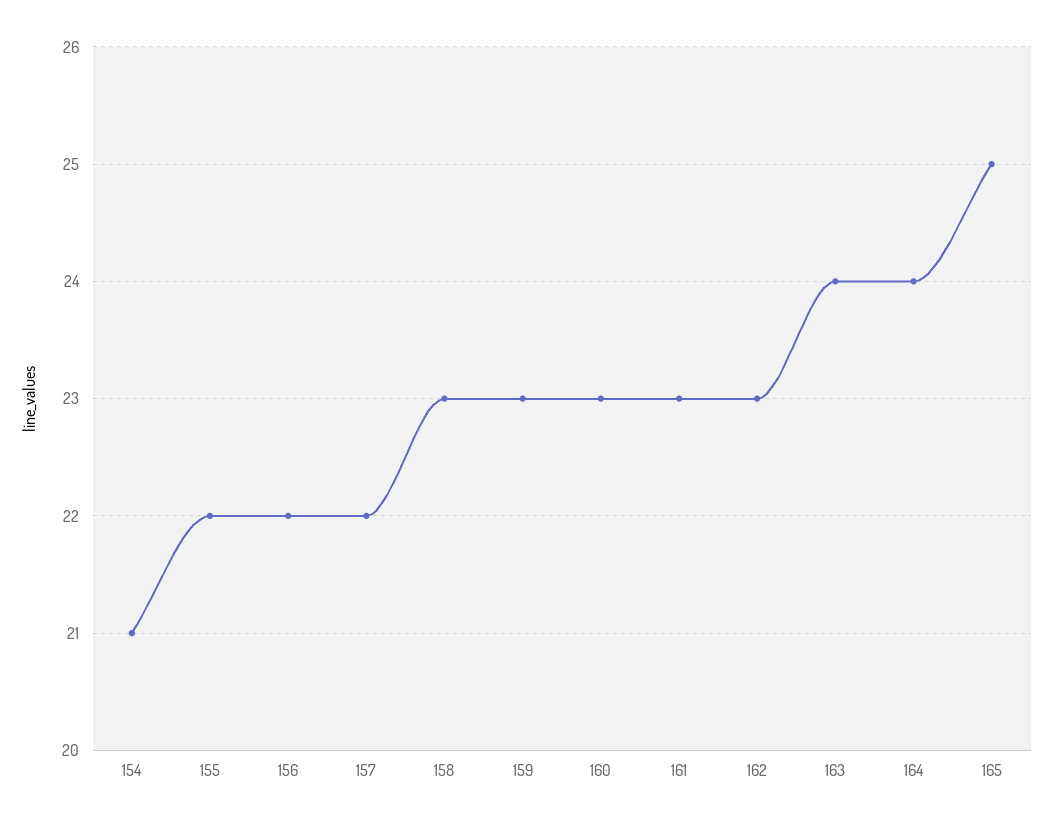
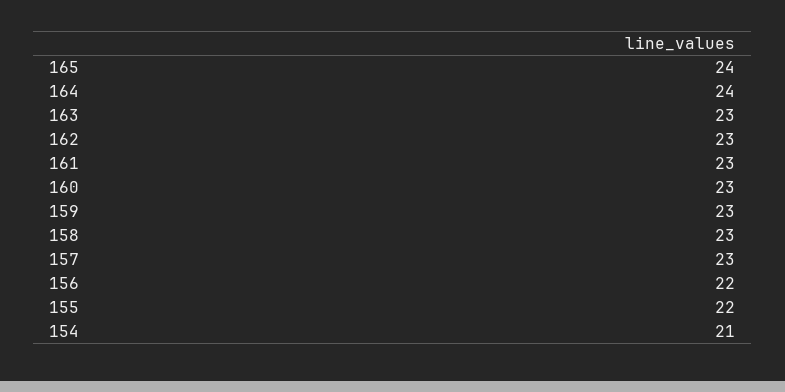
  {
    "154": 21,
    "155": 22,
    "156": 22,
-   "157": 22,
+   "157": 23,
    "158": 23,
    "159": 23,
    "160": 23,
    "161": 23,
    "162": 23,
-   "163": 24,
+   "163": 23,
    "164": 24,
-   "165": 25
+   "165": 24
  }

